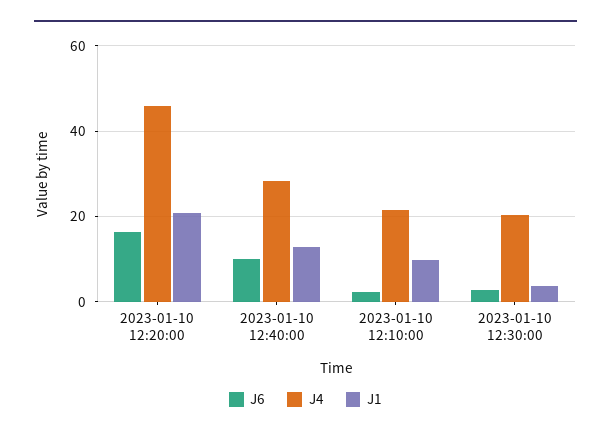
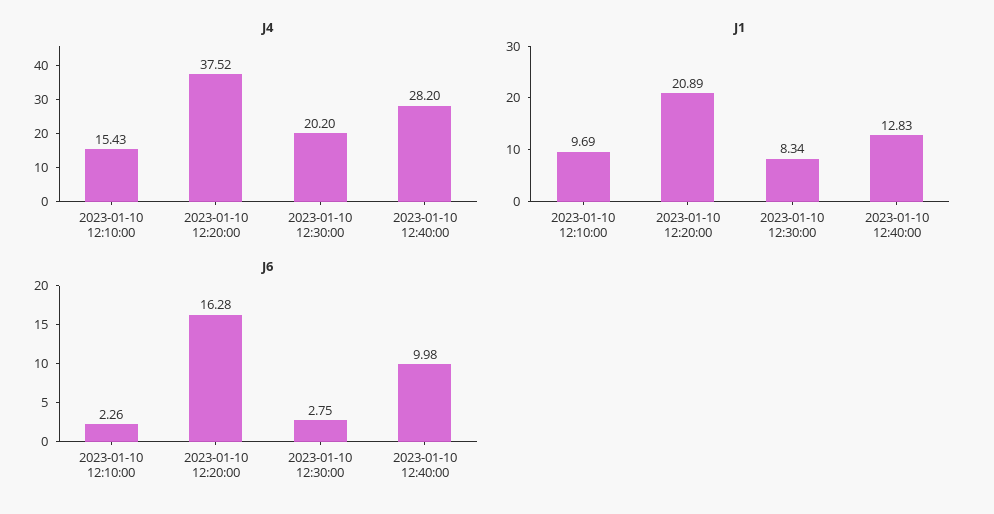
  {
    "J6": {
      "2023-01-10 12:20:00": 16.28,
      "2023-01-10 12:40:00": 9.98,
      "2023-01-10 12:10:00": 2.26,
      "2023-01-10 12:30:00": 2.75
    },
    "J4": {
-     "2023-01-10 12:20:00": 46,
+     "2023-01-10 12:20:00": 37.52,
      "2023-01-10 12:40:00": 28.2,
-     "2023-01-10 12:10:00": 22,
+     "2023-01-10 12:10:00": 15.43,
      "2023-01-10 12:30:00": 20.2
    },
    "J1": {
      "2023-01-10 12:20:00": 20.89,
      "2023-01-10 12:40:00": 12.83,
      "2023-01-10 12:10:00": 9.69,
-     "2023-01-10 12:30:00": 4
+     "2023-01-10 12:30:00": 8.34
    }
  }

